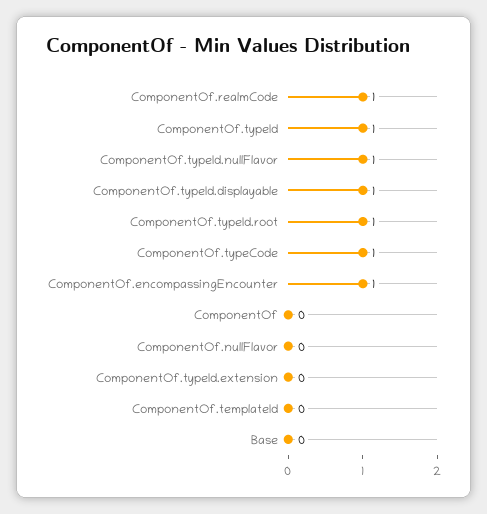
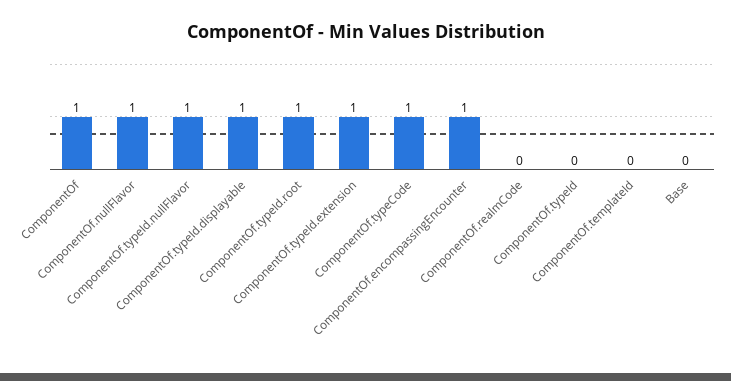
  {
-   "ComponentOf.realmCode": 1,
+   "ComponentOf.realmCode": 0,
-   "ComponentOf.typeId": 1,
+   "ComponentOf.typeId": 0,
    "ComponentOf.typeId.nullFlavor": 1,
    "ComponentOf.typeId.displayable": 1,
    "ComponentOf.typeId.root": 1,
    "ComponentOf.typeCode": 1,
    "ComponentOf.encompassingEncounter": 1,
-   "ComponentOf": 0,
+   "ComponentOf": 1,
-   "ComponentOf.nullFlavor": 0,
+   "ComponentOf.nullFlavor": 1,
-   "ComponentOf.typeId.extension": 0,
+   "ComponentOf.typeId.extension": 1,
    "ComponentOf.templateId": 0,
    "Base": 0
  }

